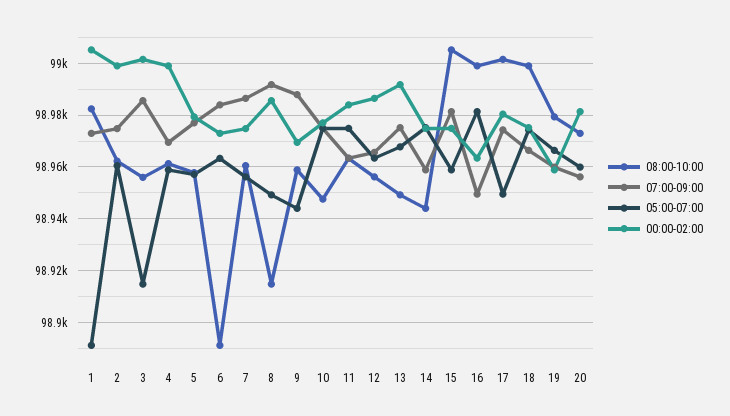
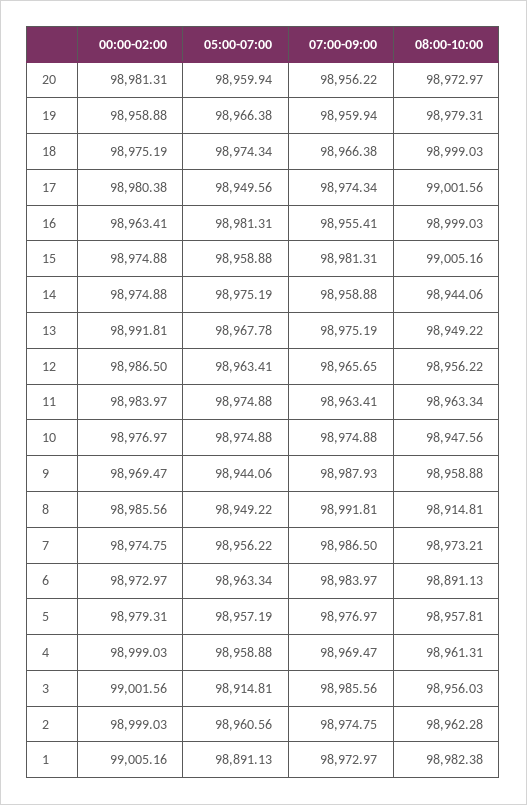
  {
    "08:00-10:00": {
      "1": 98982.38,
      "2": 98962.28,
      "3": 98956.03,
      "4": 98961.31,
      "5": 98957.81,
      "6": 98891.13,
-     "7": 98960,
+     "7": 98973.21,
      "8": 98914.81,
      "9": 98958.88,
      "10": 98947.56,
      "11": 98963.34,
      "12": 98956.22,
      "13": 98949.22,
      "14": 98944.06,
      "15": 99005.16,
      "16": 98999.03,
      "17": 99001.56,
      "18": 98999.03,
      "19": 98979.31,
      "20": 98972.97
    },
    "07:00-09:00": {
      "1": 98972.97,
      "2": 98974.75,
      "3": 98985.56,
      "4": 98969.47,
      "5": 98976.97,
      "6": 98983.97,
      "7": 98986.5,
      "8": 98991.81,
      "9": 98987.93,
      "10": 98974.88,
      "11": 98963.41,
      "12": 98965.65,
      "13": 98975.19,
      "14": 98958.88,
      "15": 98981.31,
-     "16": 98950,
+     "16": 98955.41,
      "17": 98974.34,
      "18": 98966.38,
      "19": 98959.94,
      "20": 98956.22
    },
    "05:00-07:00": {
      "1": 98891.13,
      "2": 98960.56,
      "3": 98914.81,
      "4": 98958.88,
      "5": 98957.19,
      "6": 98963.34,
      "7": 98956.22,
      "8": 98949.22,
      "9": 98944.06,
      "10": 98974.88,
      "11": 98974.88,
      "12": 98963.41,
      "13": 98967.78,
      "14": 98975.19,
      "15": 98958.88,
      "16": 98981.31,
      "17": 98949.56,
      "18": 98974.34,
      "19": 98966.38,
      "20": 98959.94
    },
    "00:00-02:00": {
      "1": 99005.16,
      "2": 98999.03,
      "3": 99001.56,
      "4": 98999.03,
      "5": 98979.31,
      "6": 98972.97,
      "7": 98974.75,
      "8": 98985.56,
      "9": 98969.47,
      "10": 98976.97,
      "11": 98983.97,
      "12": 98986.5,
      "13": 98991.81,
      "14": 98974.88,
      "15": 98974.88,
      "16": 98963.41,
      "17": 98980.38,
      "18": 98975.19,
      "19": 98958.88,
      "20": 98981.31
    }
  }

